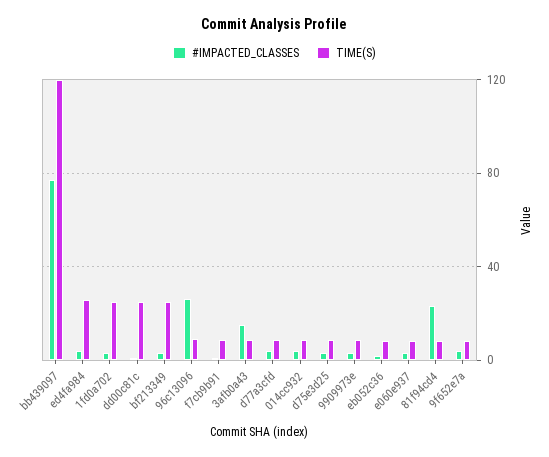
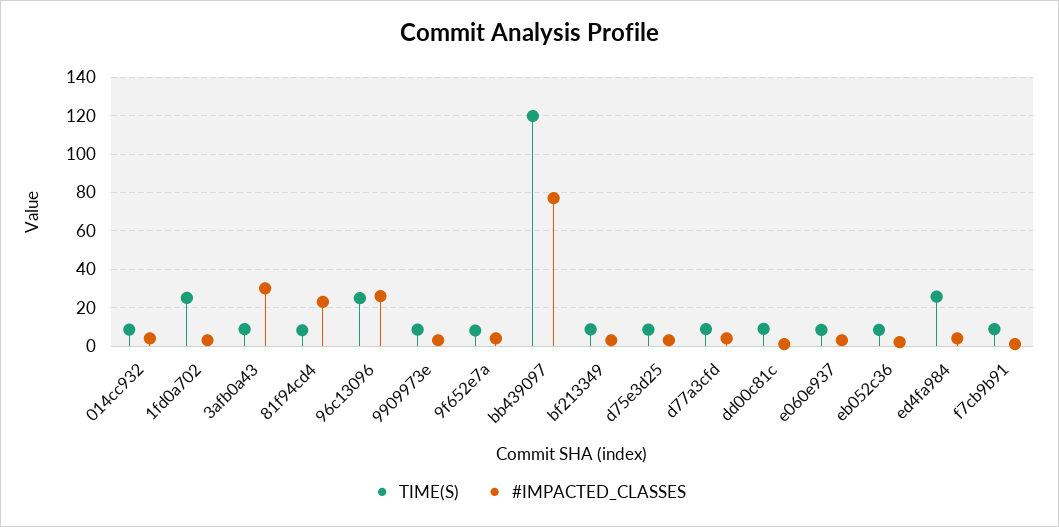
  {
    "#IMPACTED_CLASSES": {
      "bb439097": 75,
      "ed4fa984": 5,
      "1fd0a702": 5,
      "dd00c81c": 0,
      "bf213349": 5,
      "96c13096": 25,
      "f7cb9b91": 0,
-     "3afb0a43": 15,
+     "3afb0a43": 30,
      "d77a3cfd": 5,
      "014cc932": 5,
      "d75e3d25": 5,
      "9909973e": 5,
      "eb052c36": 0,
      "e060e937": 5,
      "81f94cd4": 25,
      "9f652e7a": 5
    },
    "TIME(S)": {
      "bb439097": 120,
      "ed4fa984": 25,
      "1fd0a702": 25,
-     "dd00c81c": 25,
+     "dd00c81c": 10,
-     "bf213349": 25,
+     "bf213349": 10,
-     "96c13096": 10,
+     "96c13096": 25,
      "f7cb9b91": 10,
      "3afb0a43": 10,
      "d77a3cfd": 10,
      "014cc932": 10,
      "d75e3d25": 10,
      "9909973e": 10,
      "eb052c36": 10,
      "e060e937": 10,
      "81f94cd4": 10,
      "9f652e7a": 10
    }
  }

